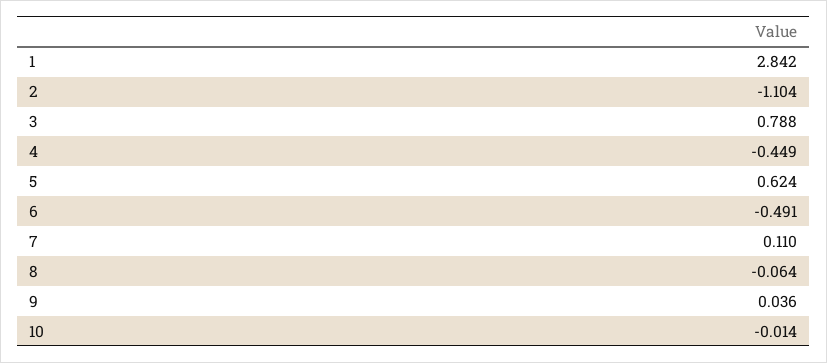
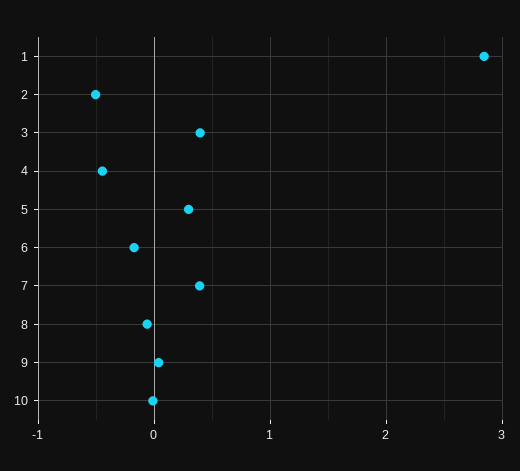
  {
    "1": 2.842,
-   "2": -1.104,
+   "2": -0.5,
-   "3": 0.788,
+   "3": 0.4,
    "4": -0.449,
-   "5": 0.624,
+   "5": 0.3,
-   "6": -0.491,
+   "6": -0.2,
-   "7": 0.11,
+   "7": 0.4,
    "8": -0.064,
    "9": 0.036,
    "10": -0.014
  }

